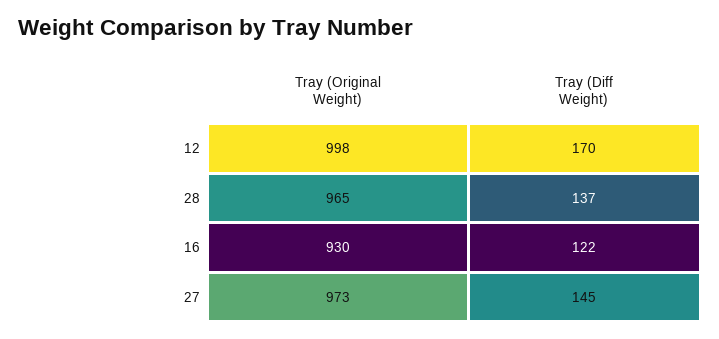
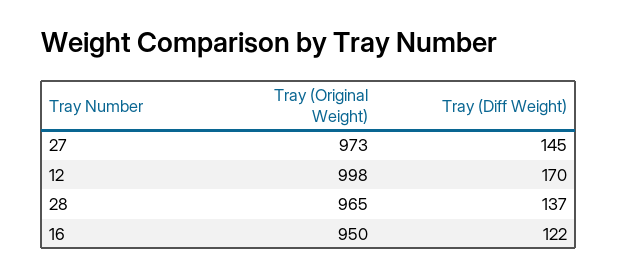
  {
    "Tray (Original Weight)": {
      "12": 998,
      "28": 965,
-     "16": 930,
+     "16": 950,
      "27": 973
    },
    "Tray (Diff Weight)": {
      "12": 170,
      "28": 137,
      "16": 122,
      "27": 145
    }
  }

